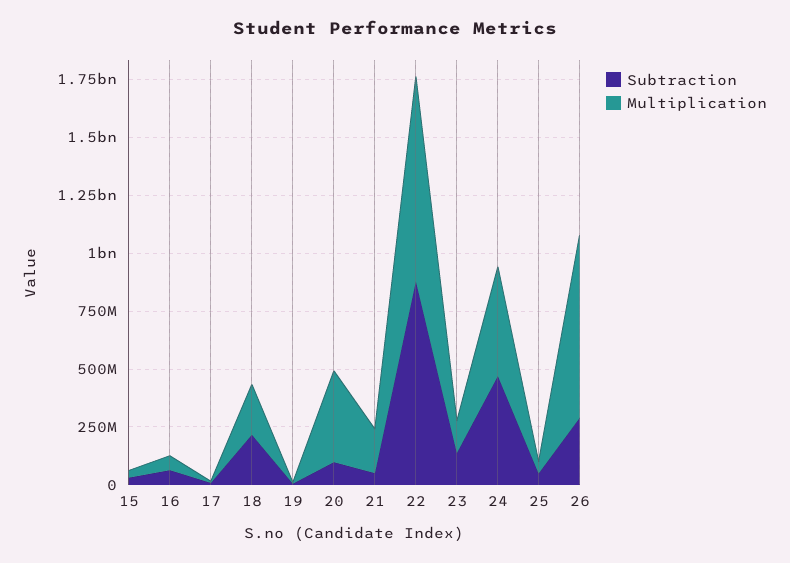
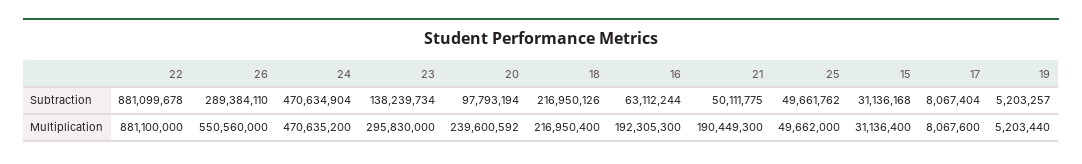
  {
    "Subtraction": {
      "15": 31136168,
      "16": 63112244,
      "17": 8067404,
      "18": 216950126,
      "19": 5203257,
      "20": 97793194,
      "21": 50111775,
      "22": 881099678,
      "23": 138239734,
      "24": 470634904,
      "25": 49661762,
      "26": 289384110
    },
    "Multiplication": {
      "15": 31136400,
-     "16": 50000000,
+     "16": 192305300,
      "17": 8067600,
      "18": 216950400,
      "19": 5203440,
-     "20": 400000000,
+     "20": 239600592,
      "21": 190449300,
      "22": 881100000,
-     "23": 150000000,
+     "23": 295830000,
      "24": 470635200,
      "25": 49662000,
-     "26": 800000000
+     "26": 550560000
    }
  }

